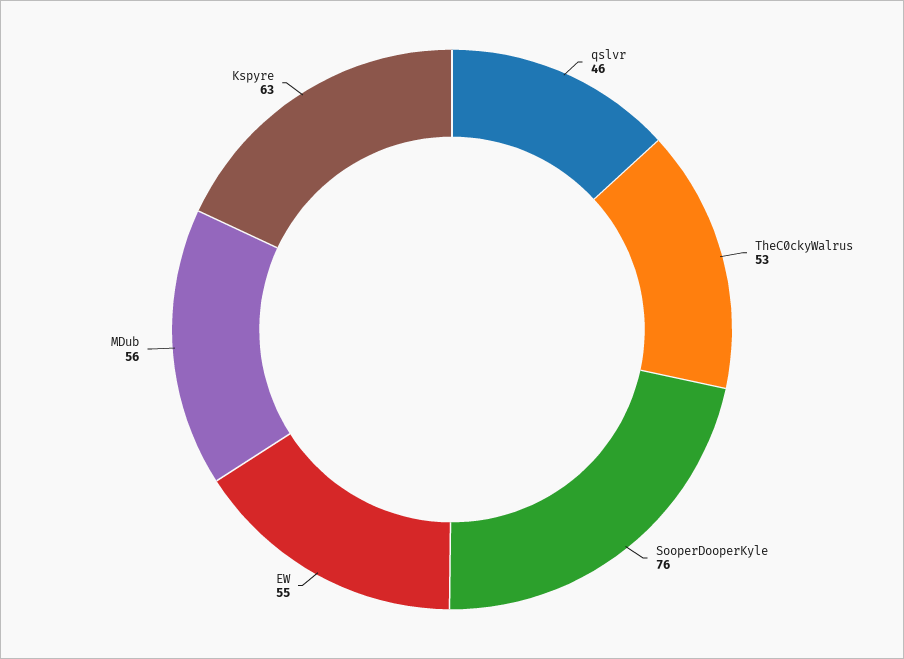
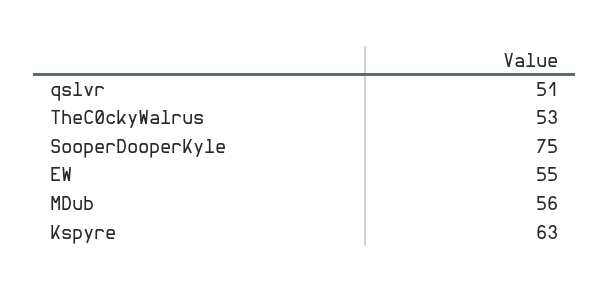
  {
-   "qslvr": 46,
+   "qslvr": 51,
    "TheC0ckyWalrus": 53,
-   "SooperDooperKyle": 76,
+   "SooperDooperKyle": 75,
    "EW": 55,
    "MDub": 56,
    "Kspyre": 63
  }

